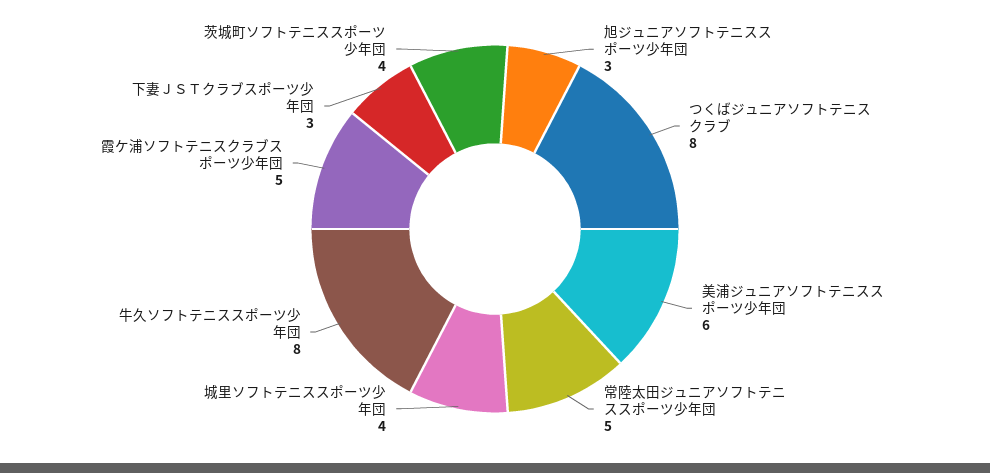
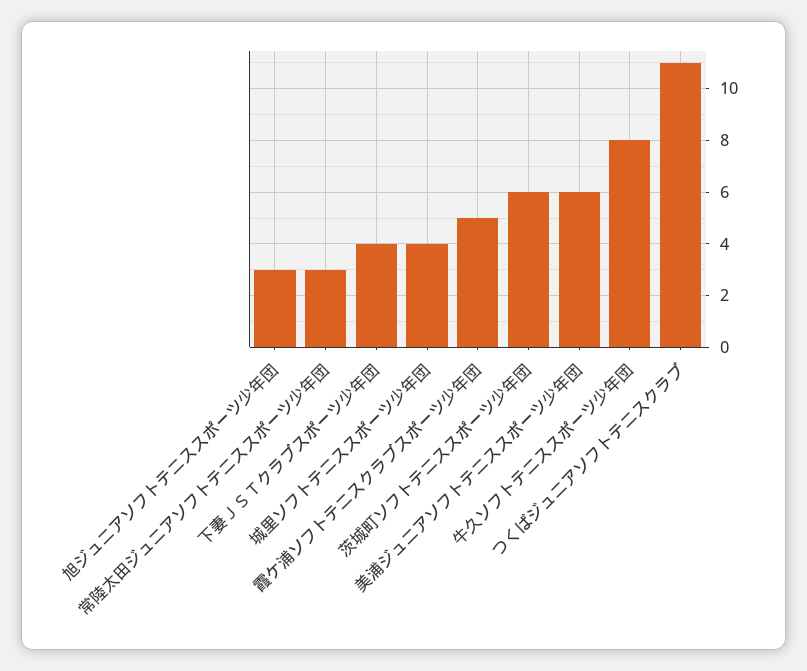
  {
    "旭ジュニアソフトテニススポーツ少年団": 3,
-   "つくばジュニアソフトテニスクラブ": 8,
+   "つくばジュニアソフトテニスクラブ": 11,
    "美浦ジュニアソフトテニススポーツ少年団": 6,
-   "常陸太田ジュニアソフトテニススポーツ少年団": 5,
+   "常陸太田ジュニアソフトテニススポーツ少年団": 3,
    "城里ソフトテニススポーツ少年団": 4,
    "牛久ソフトテニススポーツ少年団": 8,
    "霞ケ浦ソフトテニスクラブスポーツ少年団": 5,
-   "下妻ＪＳＴクラブスポーツ少年団": 3,
+   "下妻ＪＳＴクラブスポーツ少年団": 4,
-   "茨城町ソフトテニススポーツ少年団": 4
+   "茨城町ソフトテニススポーツ少年団": 6
  }

